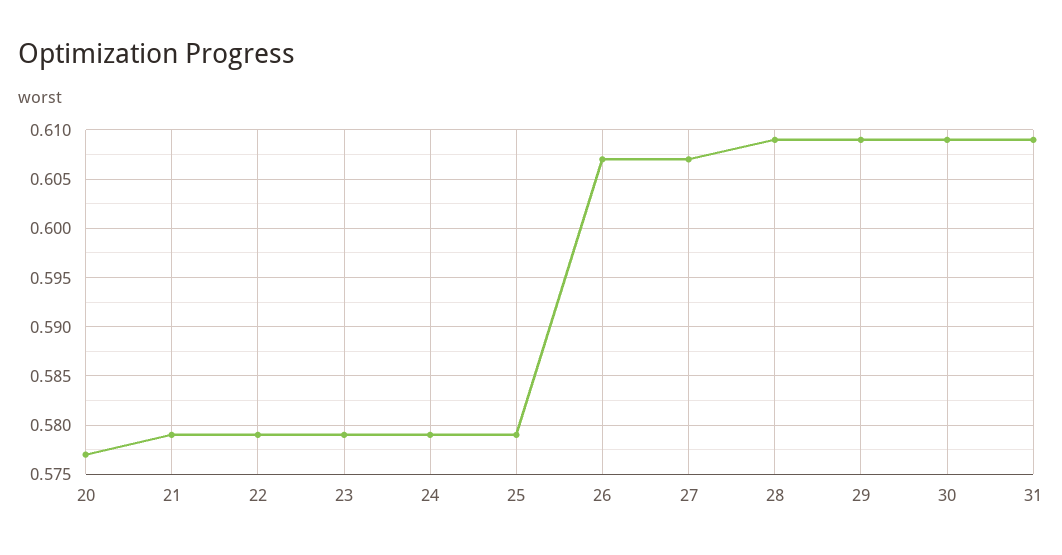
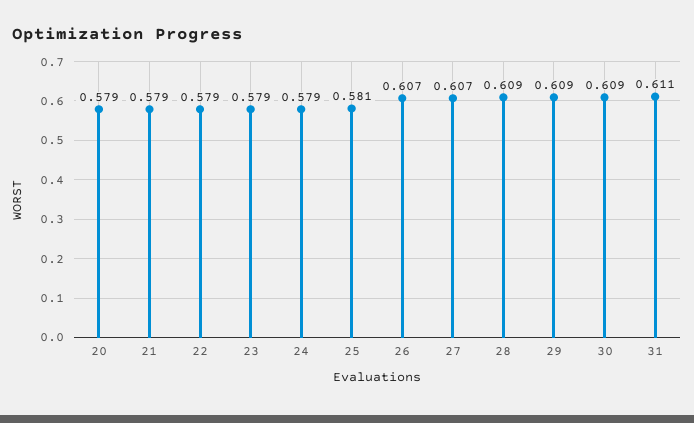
  {
-   "20": 0.577,
+   "20": 0.579,
    "21": 0.579,
    "22": 0.579,
    "23": 0.579,
    "24": 0.579,
-   "25": 0.579,
+   "25": 0.581,
    "26": 0.607,
    "27": 0.607,
    "28": 0.609,
    "29": 0.609,
    "30": 0.609,
-   "31": 0.609
+   "31": 0.611
  }

